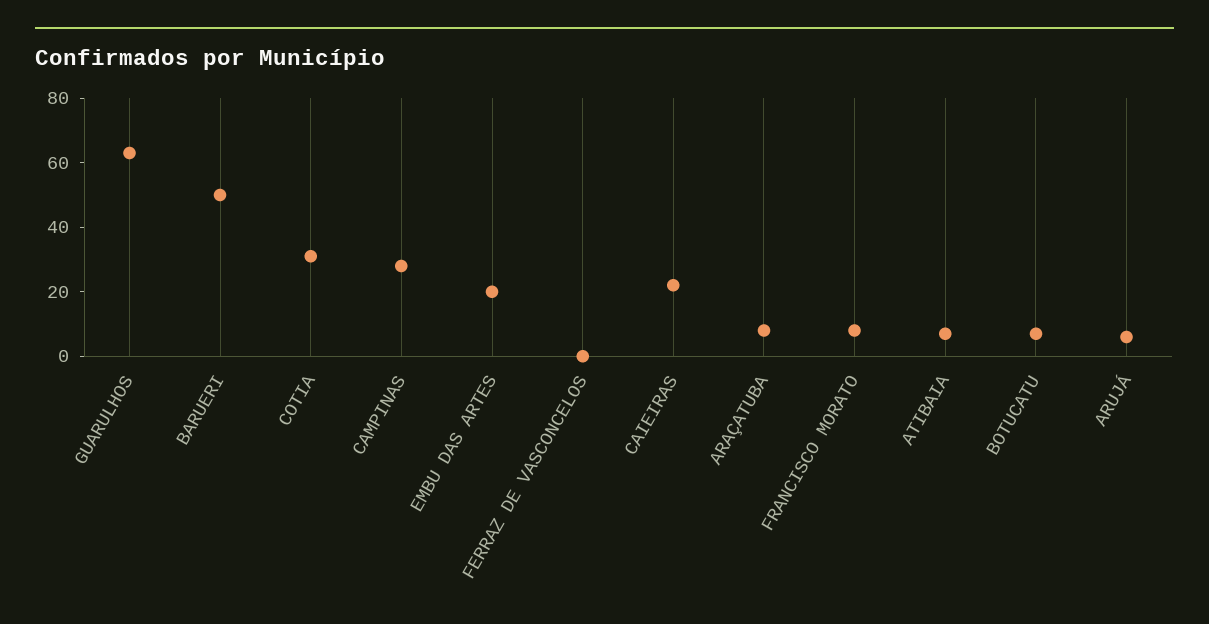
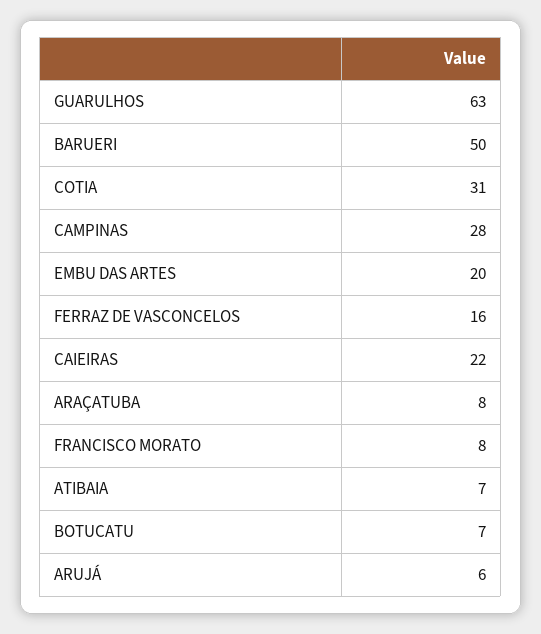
  {
    "GUARULHOS": 63,
    "BARUERI": 50,
    "COTIA": 31,
    "CAMPINAS": 28,
    "EMBU DAS ARTES": 20,
-   "FERRAZ DE VASCONCELOS": 0,
+   "FERRAZ DE VASCONCELOS": 16,
    "CAIEIRAS": 22,
    "ARAÇATUBA": 8,
    "FRANCISCO MORATO": 8,
    "ATIBAIA": 7,
    "BOTUCATU": 7,
    "ARUJÁ": 6
  }

